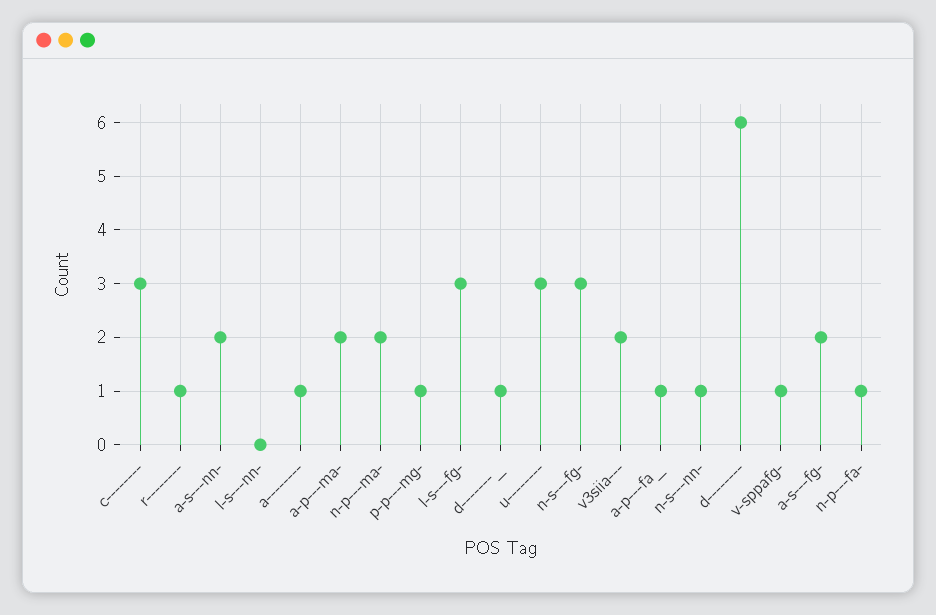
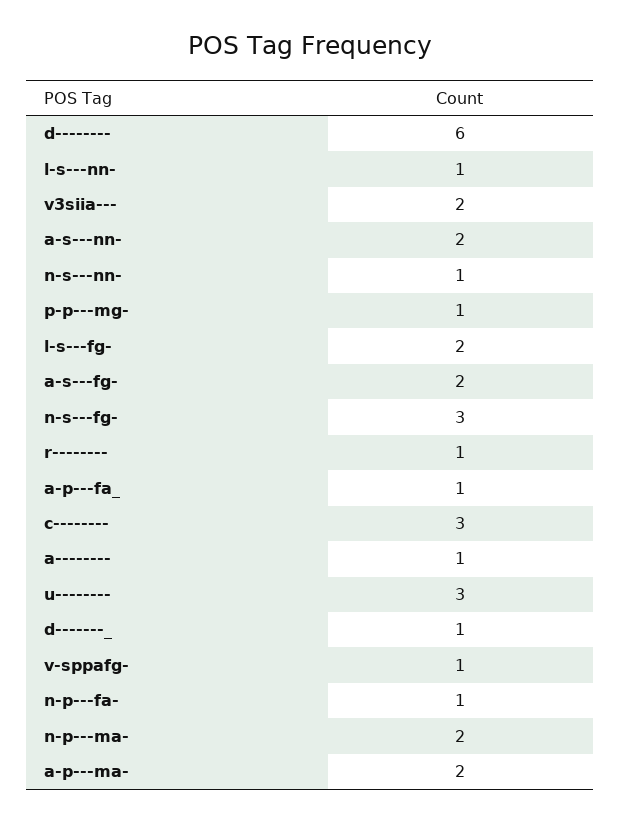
  {
    "c--------": 3,
    "r--------": 1,
    "a-s---nn-": 2,
-   "l-s---nn-": 0,
+   "l-s---nn-": 1,
    "a--------": 1,
    "a-p---ma-": 2,
    "n-p---ma-": 2,
    "p-p---mg-": 1,
-   "l-s---fg-": 3,
+   "l-s---fg-": 2,
    "d-------_": 1,
    "u--------": 3,
    "n-s---fg-": 3,
    "v3siia---": 2,
    "a-p---fa_": 1,
    "n-s---nn-": 1,
    "d--------": 6,
    "v-sppafg-": 1,
    "a-s---fg-": 2,
    "n-p---fa-": 1
  }

